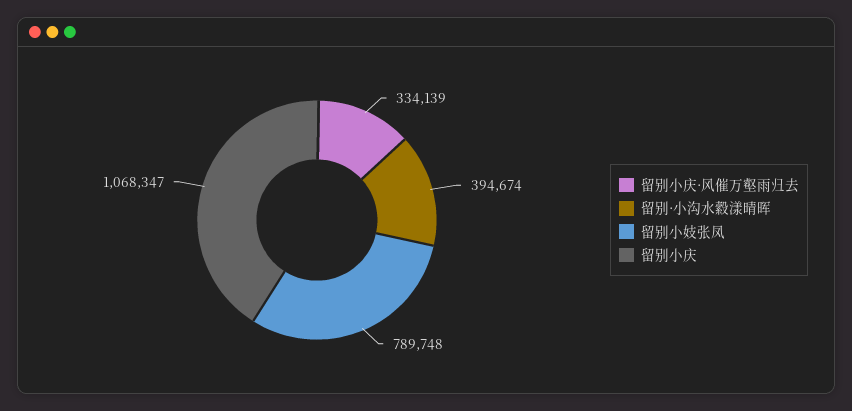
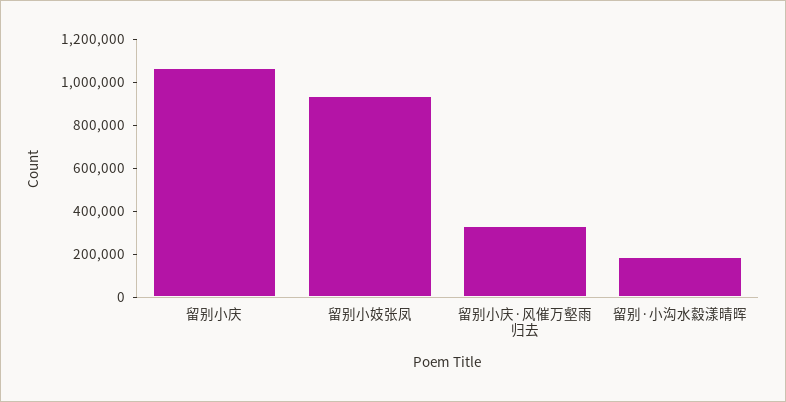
  {
    "留别小庆·风催万壑雨归去": 334139,
-   "留别·小沟水縠漾晴晖": 394674,
+   "留别·小沟水縠漾晴晖": 200000,
-   "留别小妓张凤": 789748,
+   "留别小妓张凤": 950000,
    "留别小庆": 1068347
  }

